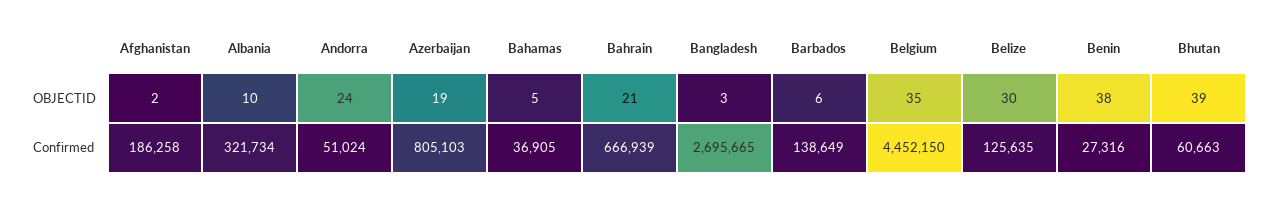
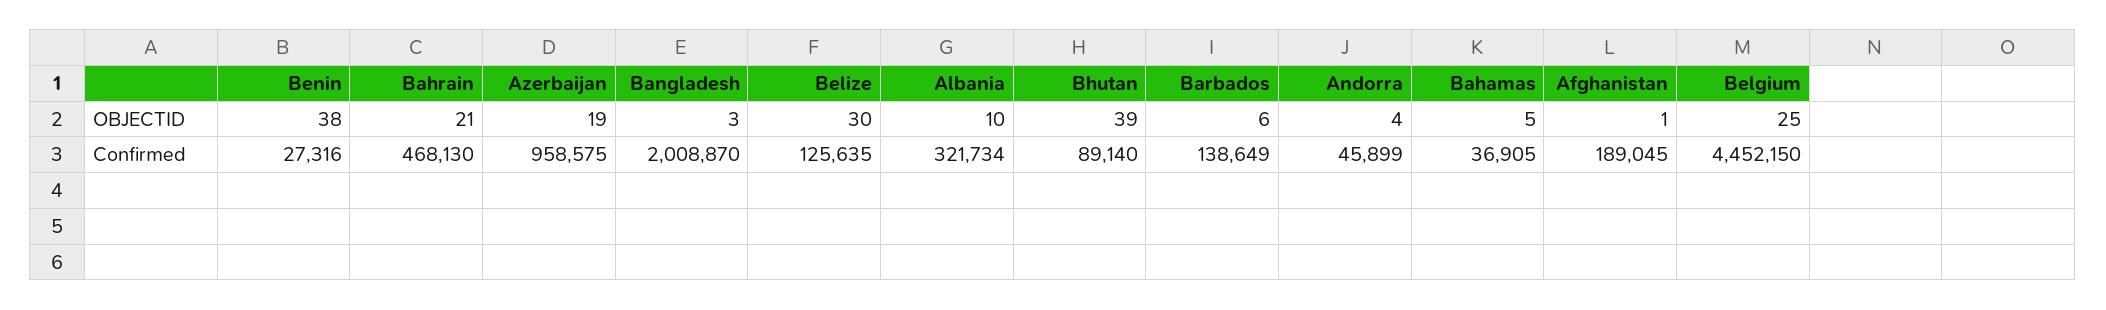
  {
    "Afghanistan": {
-     "OBJECTID": 2,
+     "OBJECTID": 1,
-     "Confirmed": 186258
+     "Confirmed": 189045
    },
    "Albania": {
      "OBJECTID": 10,
      "Confirmed": 321734
    },
    "Andorra": {
-     "OBJECTID": 24,
+     "OBJECTID": 4,
-     "Confirmed": 51024
+     "Confirmed": 45899
    },
    "Azerbaijan": {
      "OBJECTID": 19,
-     "Confirmed": 805103
+     "Confirmed": 958575
    },
    "Bahamas": {
      "OBJECTID": 5,
      "Confirmed": 36905
    },
    "Bahrain": {
      "OBJECTID": 21,
-     "Confirmed": 666939
+     "Confirmed": 468130
    },
    "Bangladesh": {
      "OBJECTID": 3,
-     "Confirmed": 2695665
+     "Confirmed": 2008870
    },
    "Barbados": {
      "OBJECTID": 6,
      "Confirmed": 138649
    },
    "Belgium": {
-     "OBJECTID": 35,
+     "OBJECTID": 25,
      "Confirmed": 4452150
    },
    "Belize": {
      "OBJECTID": 30,
      "Confirmed": 125635
    },
    "Benin": {
      "OBJECTID": 38,
      "Confirmed": 27316
    },
    "Bhutan": {
      "OBJECTID": 39,
-     "Confirmed": 60663
+     "Confirmed": 89140
    }
  }

